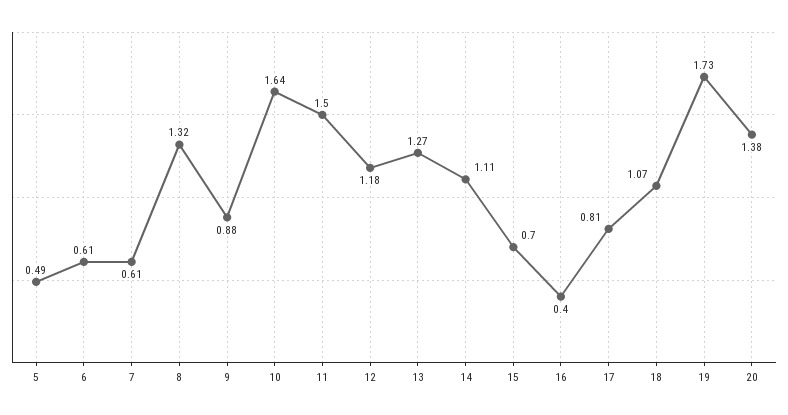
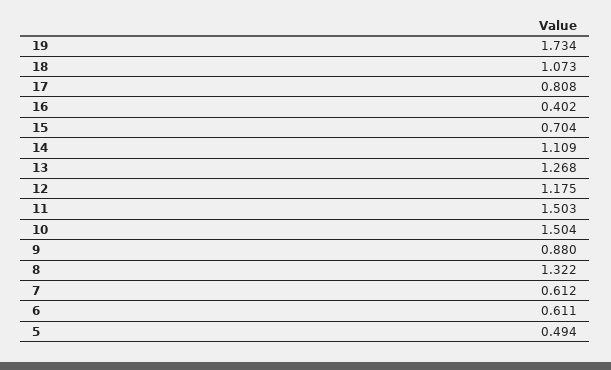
  {
    "5": 0.494,
    "6": 0.611,
    "7": 0.612,
    "8": 1.322,
    "9": 0.88,
-   "10": 1.64,
+   "10": 1.504,
    "11": 1.503,
    "12": 1.175,
    "13": 1.268,
    "14": 1.109,
    "15": 0.704,
    "16": 0.402,
    "17": 0.808,
    "18": 1.073,
-   "19": 1.734,
+   "19": 1.734
-   "20": 1.38
  }

